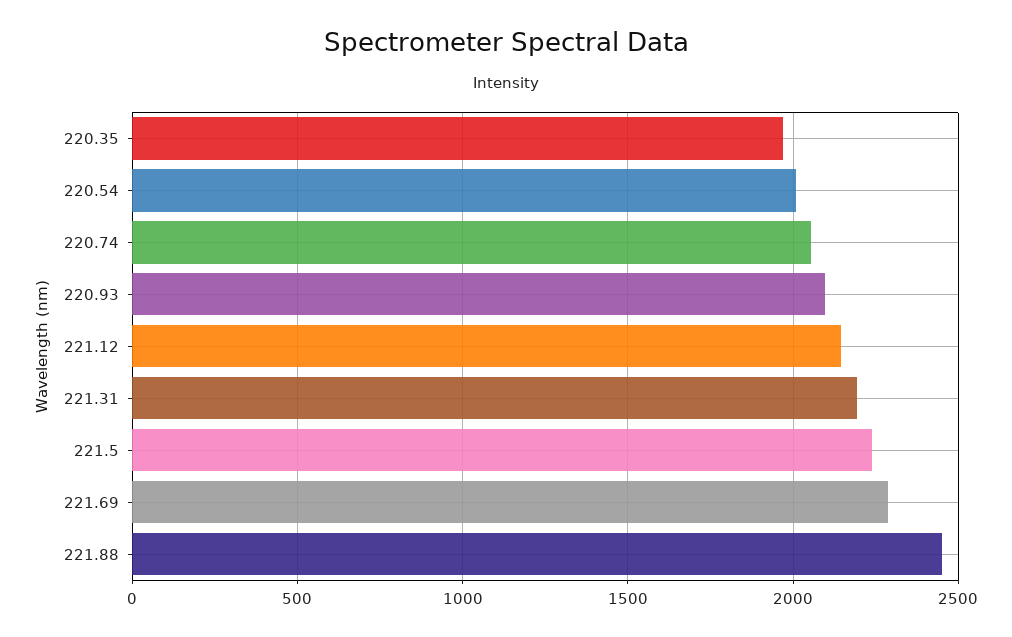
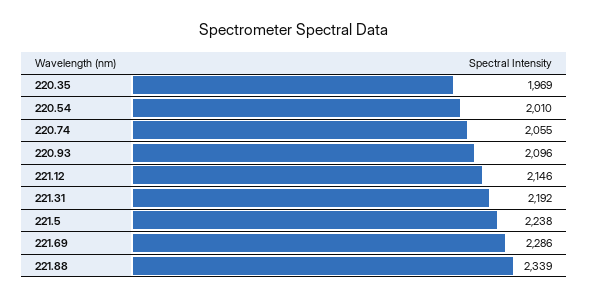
  {
    "220.35": 1969,
    "220.54": 2010,
    "220.74": 2055,
    "220.93": 2096,
    "221.12": 2146,
    "221.31": 2192,
    "221.5": 2238,
    "221.69": 2286,
-   "221.88": 2450
+   "221.88": 2339
  }

